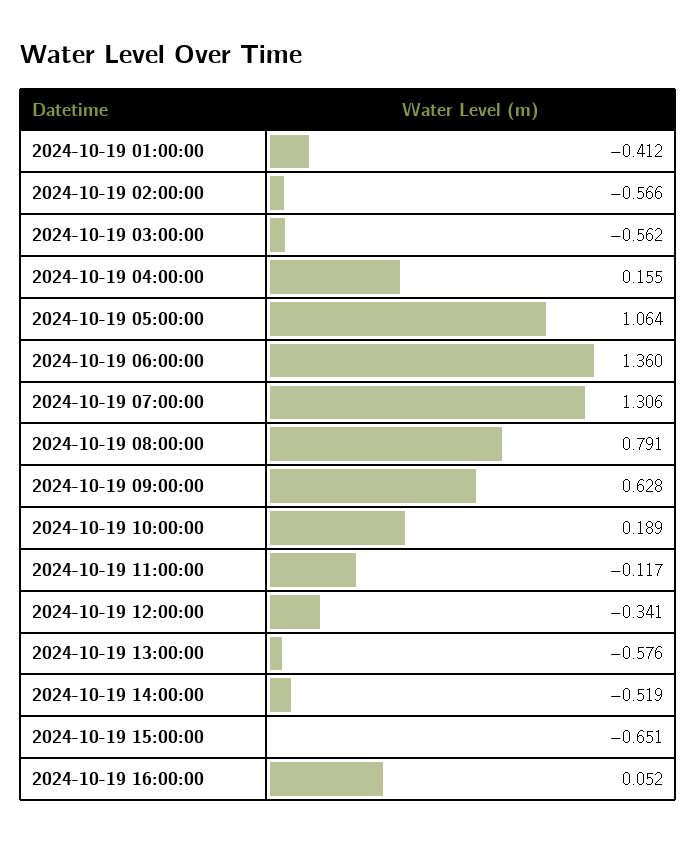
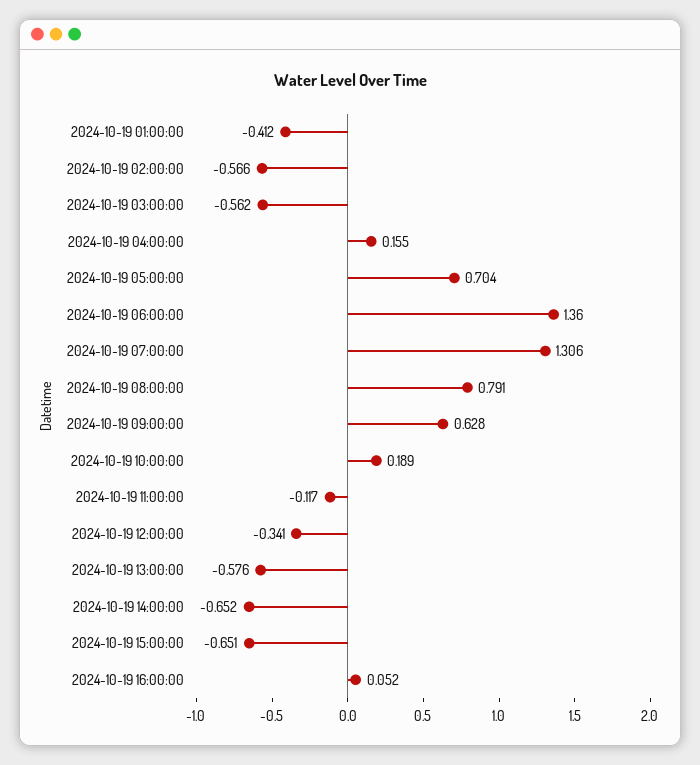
  {
    "2024-10-19 01:00:00": -0.412,
    "2024-10-19 02:00:00": -0.566,
    "2024-10-19 03:00:00": -0.562,
    "2024-10-19 04:00:00": 0.155,
-   "2024-10-19 05:00:00": 1.064,
+   "2024-10-19 05:00:00": 0.704,
    "2024-10-19 06:00:00": 1.36,
    "2024-10-19 07:00:00": 1.306,
    "2024-10-19 08:00:00": 0.791,
    "2024-10-19 09:00:00": 0.628,
    "2024-10-19 10:00:00": 0.189,
    "2024-10-19 11:00:00": -0.117,
    "2024-10-19 12:00:00": -0.341,
    "2024-10-19 13:00:00": -0.576,
-   "2024-10-19 14:00:00": -0.519,
+   "2024-10-19 14:00:00": -0.652,
    "2024-10-19 15:00:00": -0.651,
    "2024-10-19 16:00:00": 0.052
  }

